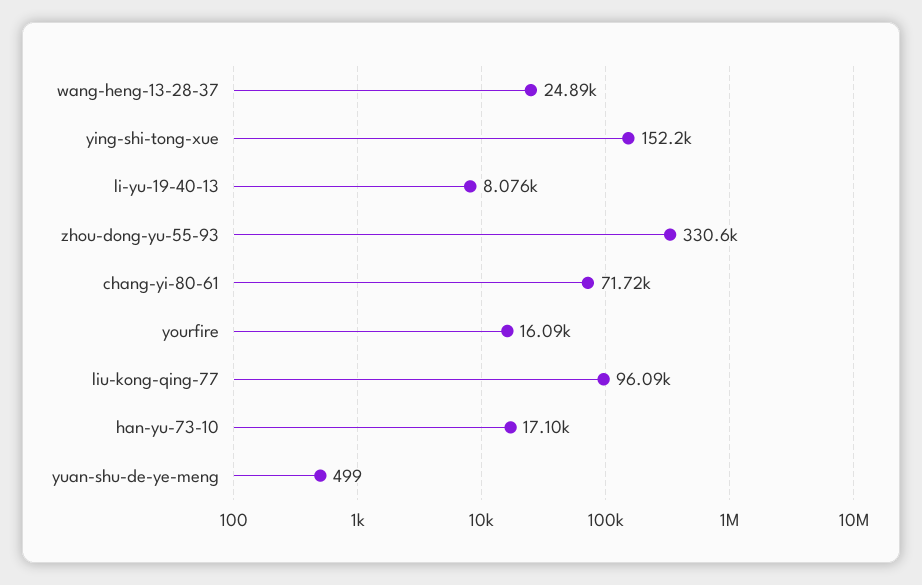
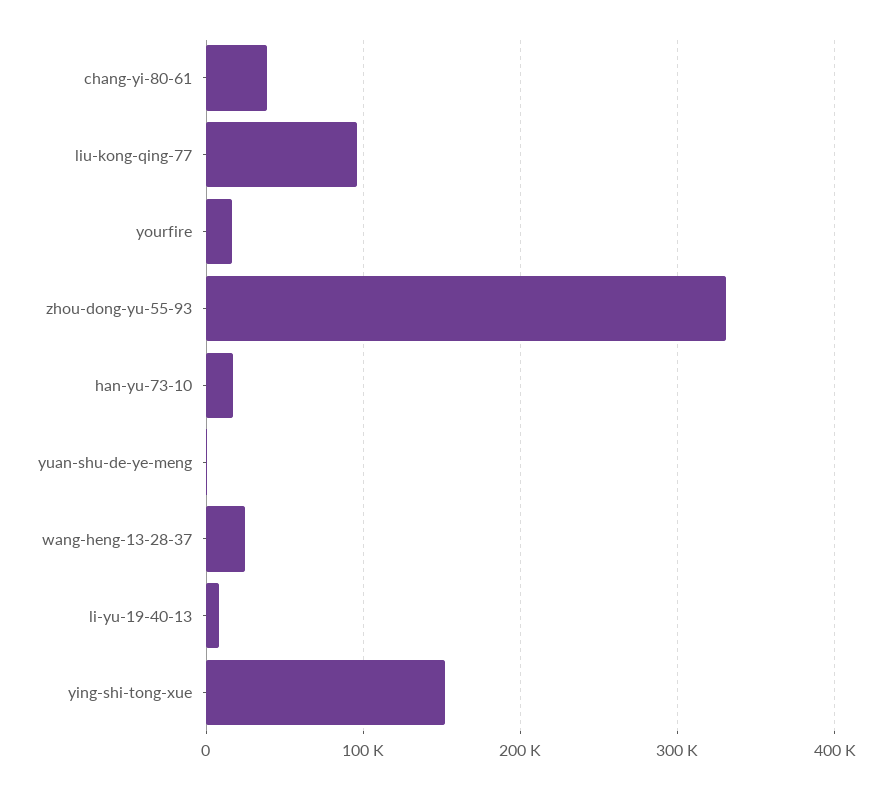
  {
    "wang-heng-13-28-37": 24890,
    "ying-shi-tong-xue": 152200,
    "li-yu-19-40-13": 8076,
    "zhou-dong-yu-55-93": 330600,
-   "chang-yi-80-61": 71720,
+   "chang-yi-80-61": 40000,
    "yourfire": 16090,
    "liu-kong-qing-77": 96090,
    "han-yu-73-10": 17100,
    "yuan-shu-de-ye-meng": 499
  }

